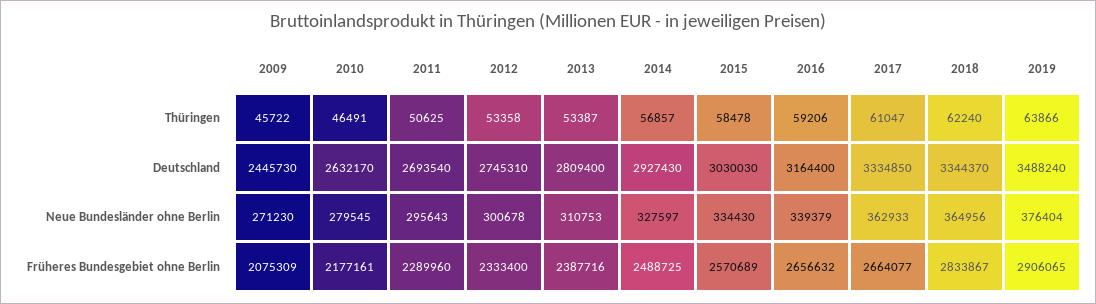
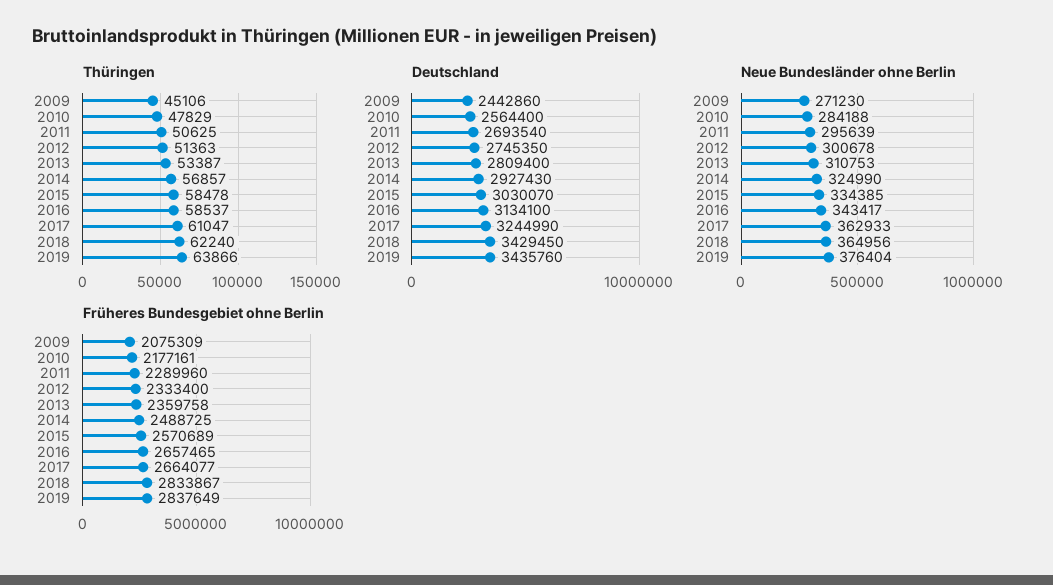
  {
    "Thüringen": {
-     "2009": 45722,
+     "2009": 45106,
-     "2010": 46491,
+     "2010": 47829,
      "2011": 50625,
-     "2012": 53358,
+     "2012": 51363,
      "2013": 53387,
      "2014": 56857,
      "2015": 58478,
-     "2016": 59206,
+     "2016": 58537,
      "2017": 61047,
      "2018": 62240,
      "2019": 63866
    },
    "Deutschland": {
-     "2009": 2445730,
+     "2009": 2442860,
-     "2010": 2632170,
+     "2010": 2564400,
      "2011": 2693540,
-     "2012": 2745310,
+     "2012": 2745350,
      "2013": 2809400,
      "2014": 2927430,
-     "2015": 3030030,
+     "2015": 3030070,
-     "2016": 3164400,
+     "2016": 3134100,
-     "2017": 3334850,
+     "2017": 3244990,
-     "2018": 3344370,
+     "2018": 3429450,
-     "2019": 3488240
+     "2019": 3435760
    },
    "Neue Bundesländer ohne Berlin": {
      "2009": 271230,
-     "2010": 279545,
+     "2010": 284188,
-     "2011": 295643,
+     "2011": 295639,
      "2012": 300678,
      "2013": 310753,
-     "2014": 327597,
+     "2014": 324990,
-     "2015": 334430,
+     "2015": 334385,
-     "2016": 339379,
+     "2016": 343417,
      "2017": 362933,
      "2018": 364956,
      "2019": 376404
    },
    "Früheres Bundesgebiet ohne Berlin": {
      "2009": 2075309,
      "2010": 2177161,
      "2011": 2289960,
      "2012": 2333400,
-     "2013": 2387716,
+     "2013": 2359758,
      "2014": 2488725,
      "2015": 2570689,
-     "2016": 2656632,
+     "2016": 2657465,
      "2017": 2664077,
      "2018": 2833867,
-     "2019": 2906065
+     "2019": 2837649
    }
  }

